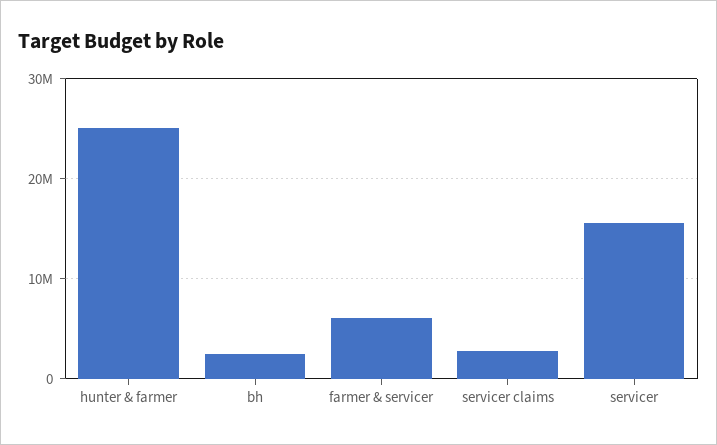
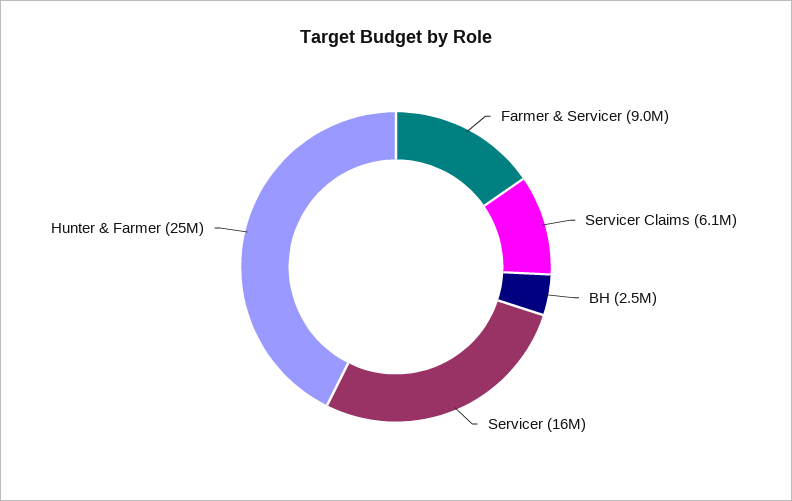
  {
    "hunter & farmer": 25000000,
    "bh": 2500000,
-   "farmer & servicer": 6000000,
+   "farmer & servicer": 9000000,
-   "servicer claims": 3000000,
+   "servicer claims": 6100000,
    "servicer": 16000000
  }

